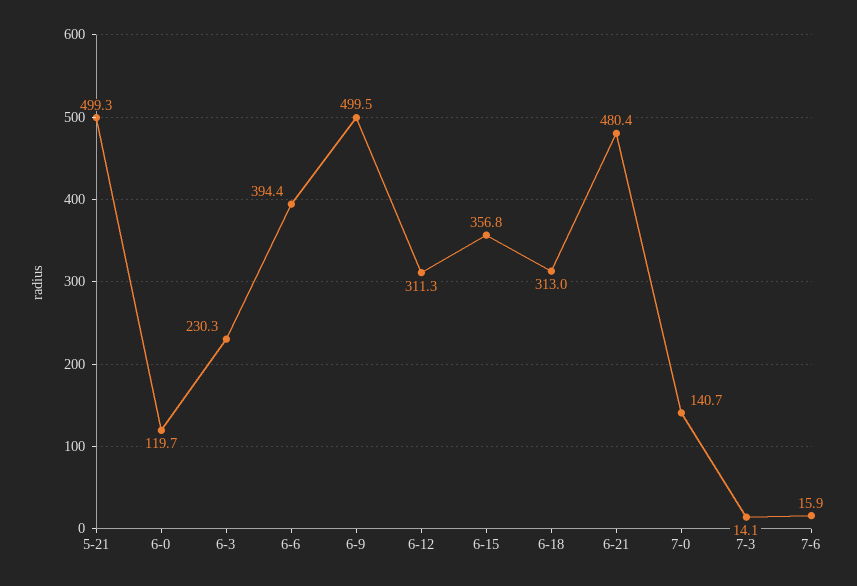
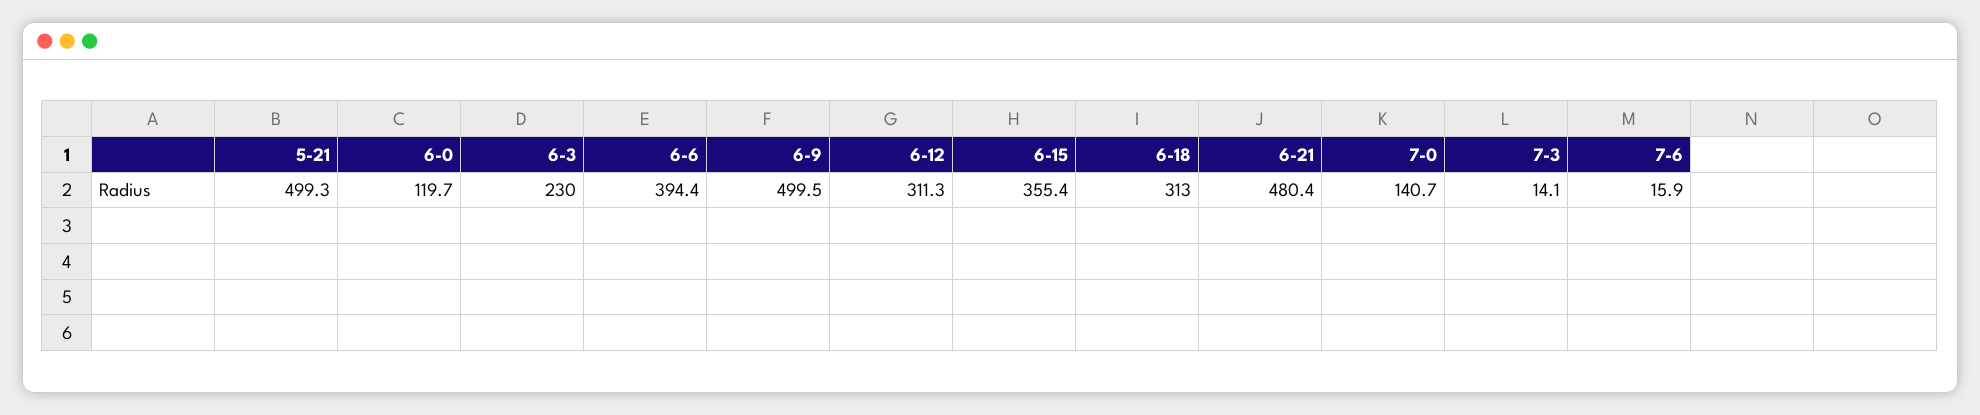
  {
    "5-21": 499.3,
    "6-0": 119.7,
-   "6-3": 230.3,
+   "6-3": 230,
    "6-6": 394.4,
    "6-9": 499.5,
    "6-12": 311.3,
-   "6-15": 356.8,
+   "6-15": 355.4,
    "6-18": 313,
    "6-21": 480.4,
    "7-0": 140.7,
    "7-3": 14.1,
    "7-6": 15.9
  }

